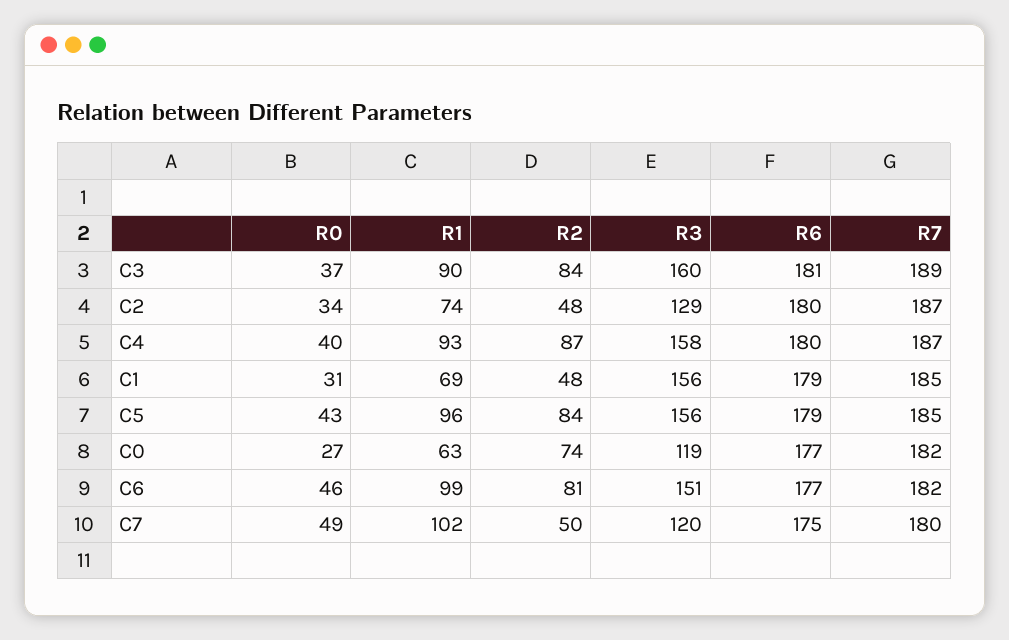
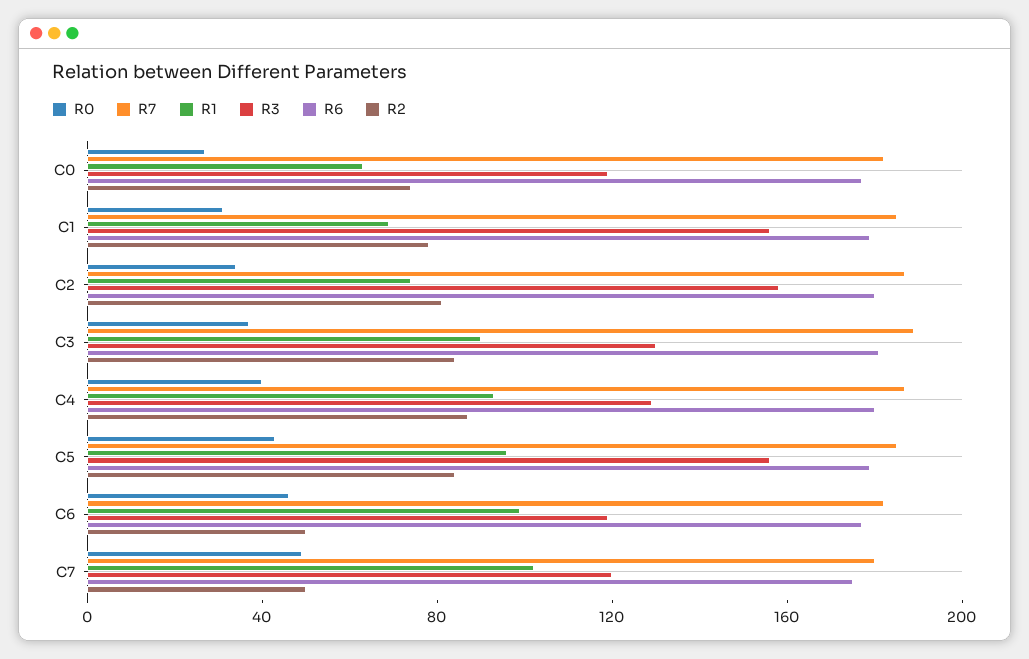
  {
    "R0": {
      "C3": 37,
      "C2": 34,
      "C4": 40,
      "C1": 31,
      "C5": 43,
      "C0": 27,
      "C6": 46,
      "C7": 49
    },
    "R1": {
      "C3": 90,
      "C2": 74,
      "C4": 93,
      "C1": 69,
      "C5": 96,
      "C0": 63,
      "C6": 99,
      "C7": 102
    },
    "R2": {
      "C3": 84,
-     "C2": 48,
+     "C2": 80,
      "C4": 87,
-     "C1": 48,
+     "C1": 80,
      "C5": 84,
      "C0": 74,
-     "C6": 81,
+     "C6": 50,
      "C7": 50
    },
    "R3": {
-     "C3": 160,
+     "C3": 130,
-     "C2": 129,
+     "C2": 160,
-     "C4": 158,
+     "C4": 130,
      "C1": 156,
      "C5": 156,
      "C0": 119,
-     "C6": 151,
+     "C6": 120,
      "C7": 120
    },
    "R6": {
      "C3": 181,
      "C2": 180,
      "C4": 180,
      "C1": 179,
      "C5": 179,
      "C0": 177,
      "C6": 177,
      "C7": 175
    },
    "R7": {
      "C3": 189,
      "C2": 187,
      "C4": 187,
      "C1": 185,
      "C5": 185,
      "C0": 182,
      "C6": 182,
      "C7": 180
    }
  }

